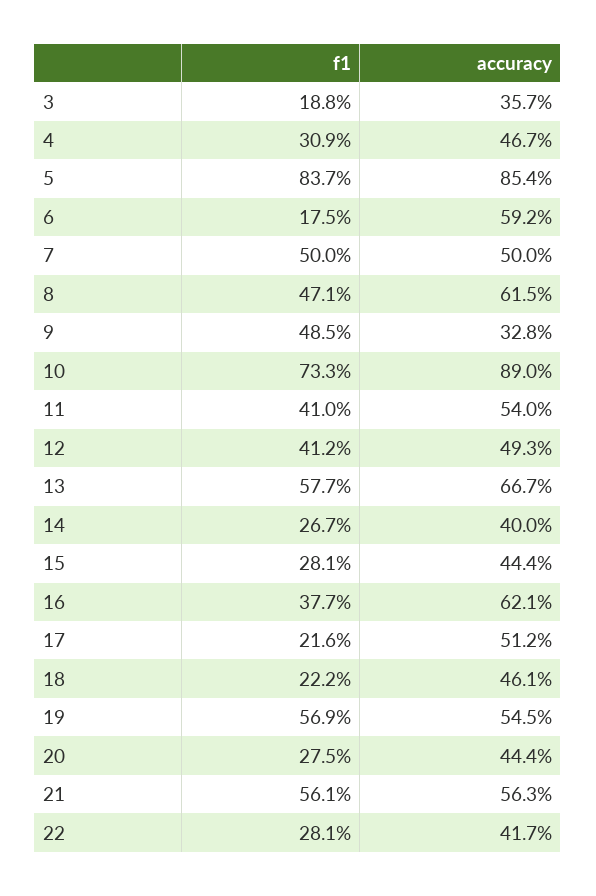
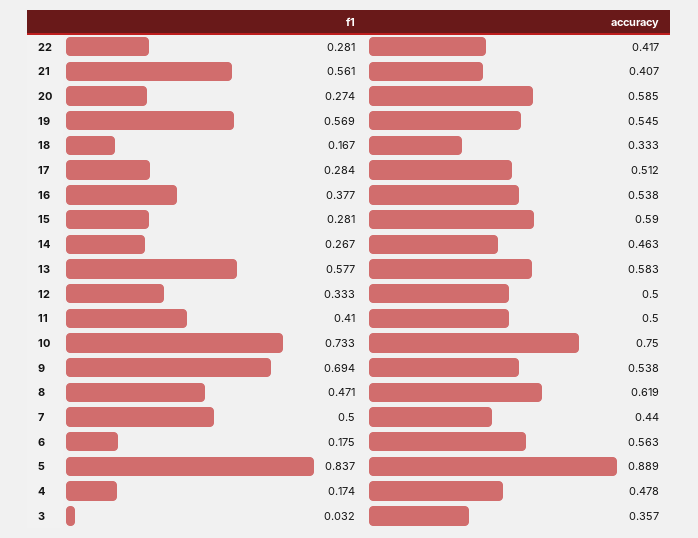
  {
    "f1": {
-     "3": 0.188,
+     "3": 0.032,
-     "4": 0.309,
+     "4": 0.174,
      "5": 0.837,
      "6": 0.175,
      "7": 0.5,
      "8": 0.471,
-     "9": 0.485,
+     "9": 0.694,
      "10": 0.733,
      "11": 0.41,
-     "12": 0.412,
+     "12": 0.333,
      "13": 0.577,
      "14": 0.267,
      "15": 0.281,
      "16": 0.377,
-     "17": 0.216,
+     "17": 0.284,
-     "18": 0.222,
+     "18": 0.167,
      "19": 0.569,
-     "20": 0.275,
+     "20": 0.274,
      "21": 0.561,
      "22": 0.281
    },
    "accuracy": {
      "3": 0.357,
-     "4": 0.467,
+     "4": 0.478,
-     "5": 0.854,
+     "5": 0.889,
-     "6": 0.592,
+     "6": 0.563,
-     "7": 0.5,
+     "7": 0.44,
-     "8": 0.615,
+     "8": 0.619,
-     "9": 0.328,
+     "9": 0.538,
-     "10": 0.89,
+     "10": 0.75,
-     "11": 0.54,
+     "11": 0.5,
-     "12": 0.493,
+     "12": 0.5,
-     "13": 0.667,
+     "13": 0.583,
-     "14": 0.4,
+     "14": 0.463,
-     "15": 0.444,
+     "15": 0.59,
-     "16": 0.621,
+     "16": 0.538,
      "17": 0.512,
-     "18": 0.461,
+     "18": 0.333,
      "19": 0.545,
-     "20": 0.444,
+     "20": 0.585,
-     "21": 0.563,
+     "21": 0.407,
      "22": 0.417
    }
  }

